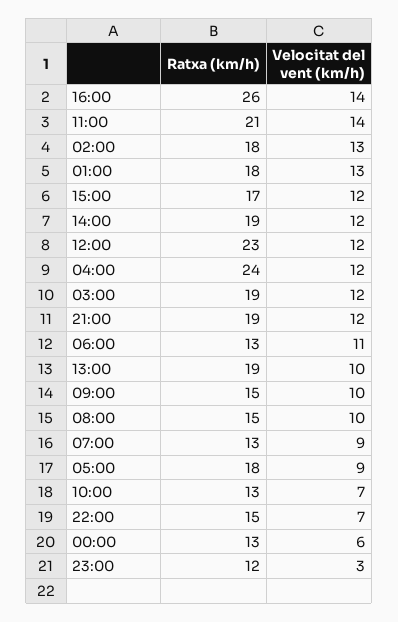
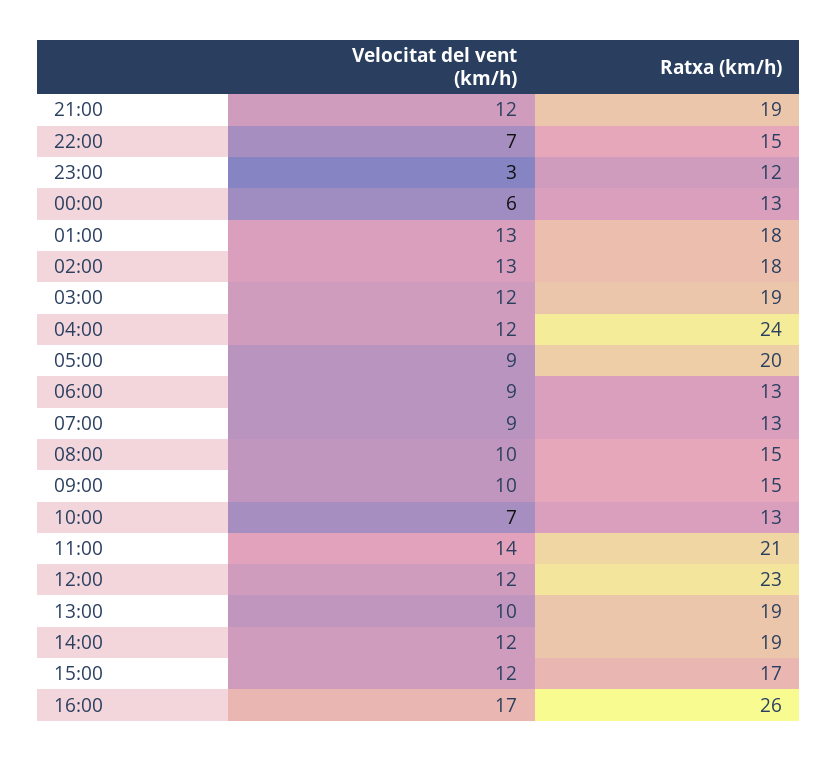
  {
    "Ratxa (km/h)": {
      "16:00": 26,
      "11:00": 21,
      "02:00": 18,
      "01:00": 18,
      "15:00": 17,
      "14:00": 19,
      "12:00": 23,
      "04:00": 24,
      "03:00": 19,
      "21:00": 19,
      "06:00": 13,
      "13:00": 19,
      "09:00": 15,
      "08:00": 15,
      "07:00": 13,
-     "05:00": 18,
+     "05:00": 20,
      "10:00": 13,
      "22:00": 15,
      "00:00": 13,
      "23:00": 12
    },
    "Velocitat del vent (km/h)": {
-     "16:00": 14,
+     "16:00": 17,
      "11:00": 14,
      "02:00": 13,
      "01:00": 13,
      "15:00": 12,
      "14:00": 12,
      "12:00": 12,
      "04:00": 12,
      "03:00": 12,
      "21:00": 12,
-     "06:00": 11,
+     "06:00": 9,
      "13:00": 10,
      "09:00": 10,
      "08:00": 10,
      "07:00": 9,
      "05:00": 9,
      "10:00": 7,
      "22:00": 7,
      "00:00": 6,
      "23:00": 3
    }
  }

